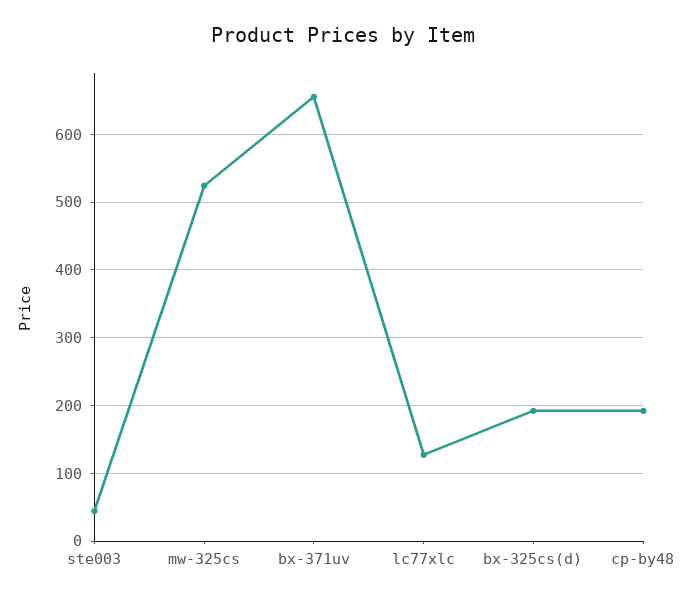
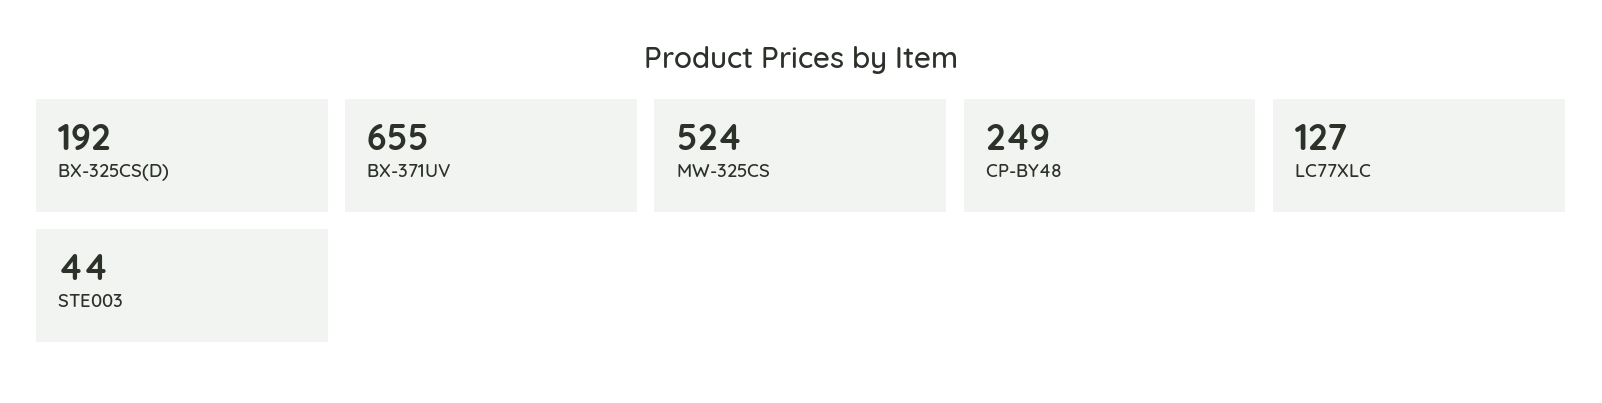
  {
    "ste003": 44,
    "mw-325cs": 524,
    "bx-371uv": 655,
    "lc77xlc": 127,
    "bx-325cs(d)": 192,
-   "cp-by48": 190
+   "cp-by48": 249
  }

